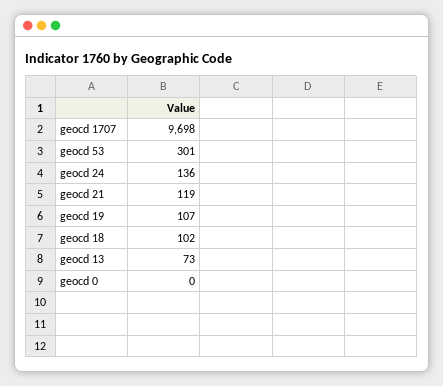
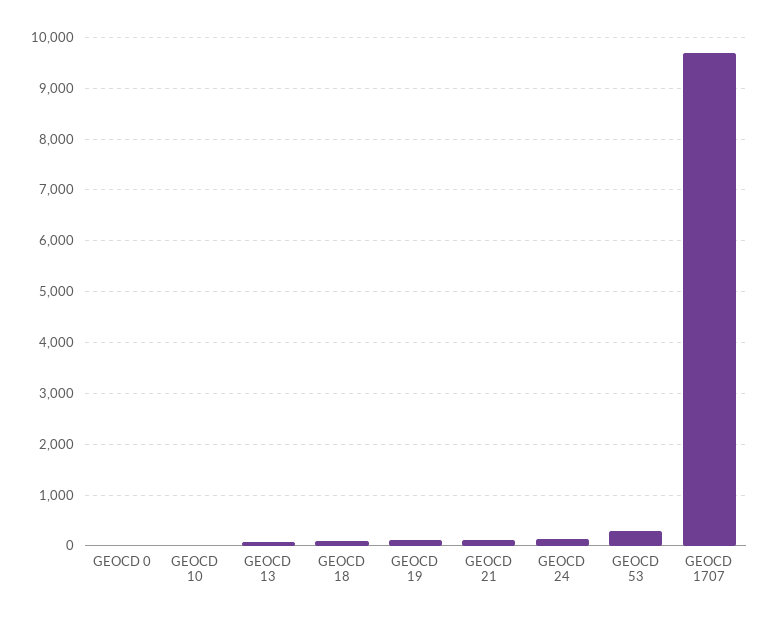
  {
    "geocd 1707": 9698,
    "geocd 53": 301,
    "geocd 24": 136,
    "geocd 21": 119,
    "geocd 19": 107,
    "geocd 18": 102,
    "geocd 13": 73,
-   "geocd 0": 0
+   "geocd 0": 0,
+   "GEOCD 10": 0
  }

